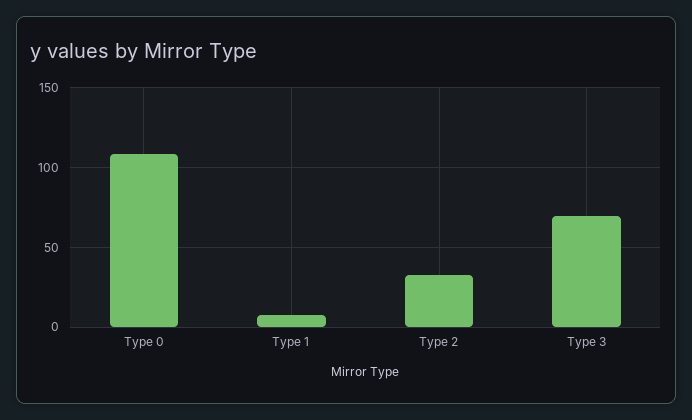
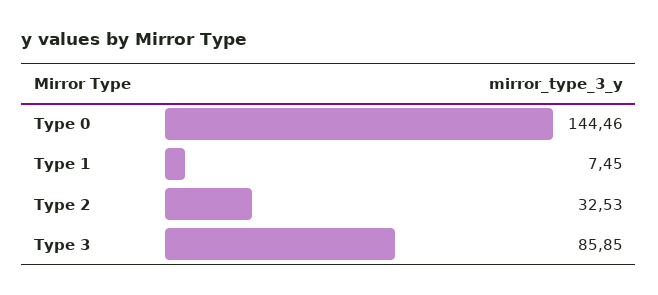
  {
-   "Type 0": 110,
+   "Type 0": 144.46,
    "Type 1": 7.45,
    "Type 2": 32.53,
-   "Type 3": 70
+   "Type 3": 85.85
  }

